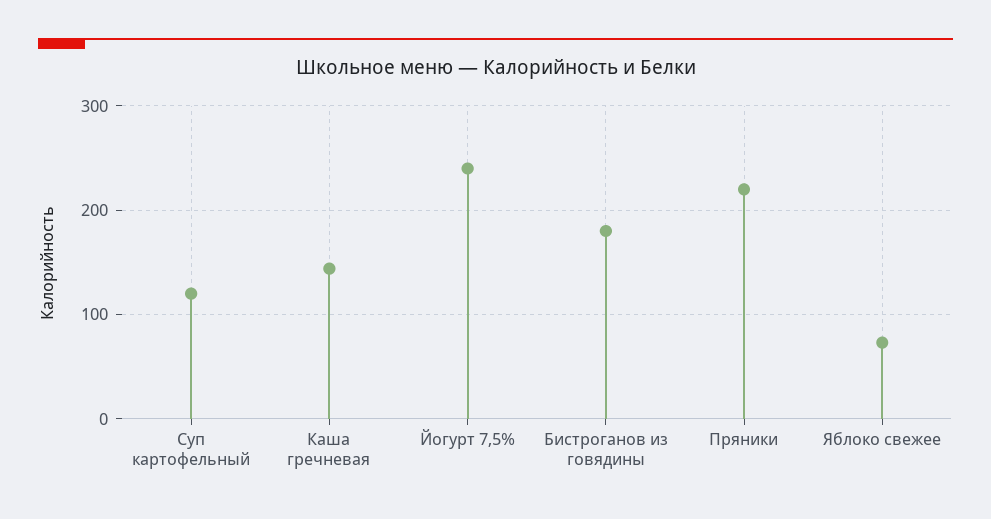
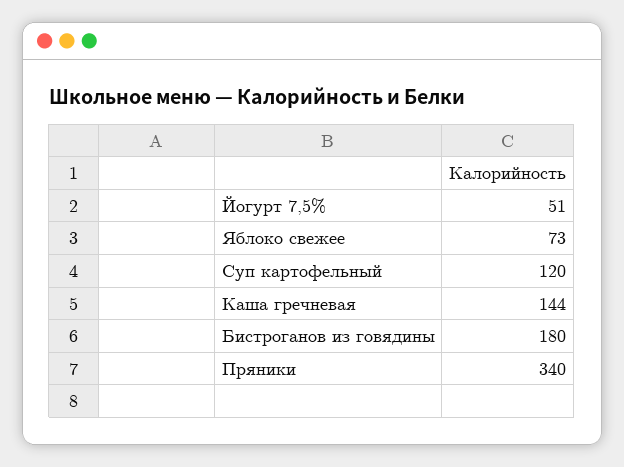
  {
    "Суп картофельный": 120,
    "Каша гречневая": 144,
-   "Йогурт 7,5%": 240,
+   "Йогурт 7,5%": 51,
    "Бистроганов из говядины": 180,
-   "Пряники": 220,
+   "Пряники": 340,
    "Яблоко свежее": 73
  }

